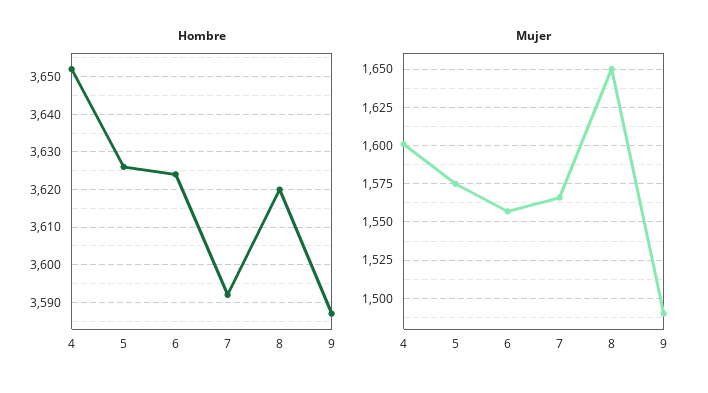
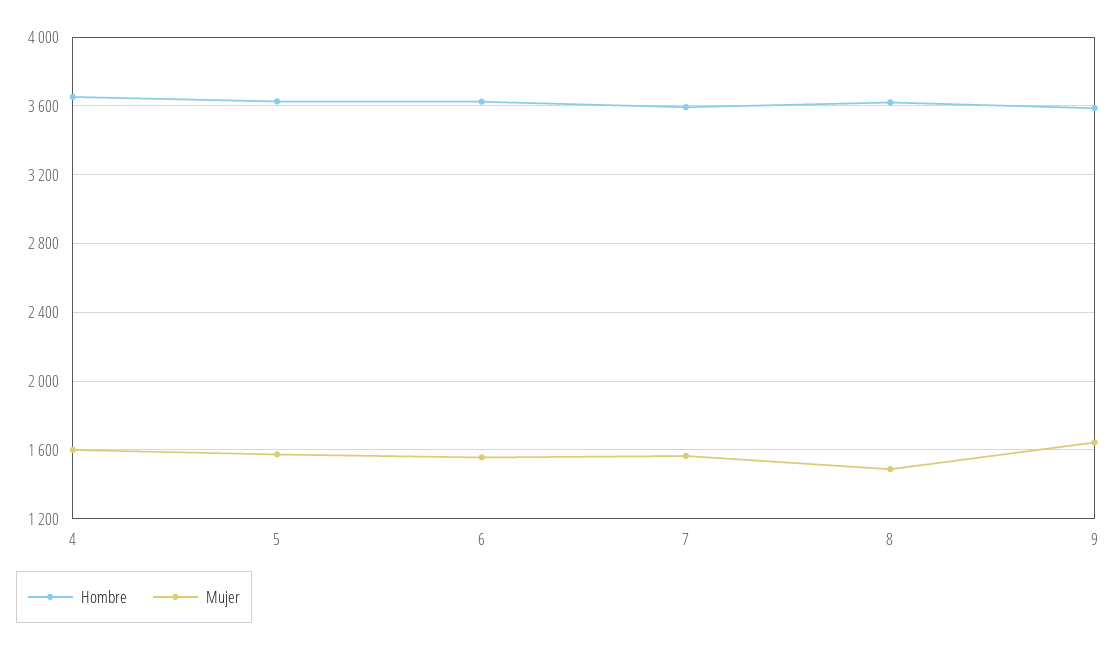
  {
    "Hombre": {
      "4": 3650,
      "5": 3625,
      "6": 3625,
      "7": 3590,
      "8": 3620,
      "9": 3585
    },
    "Mujer": {
      "4": 1600,
      "5": 1575,
      "6": 1555,
      "7": 1565,
-     "8": 1650,
+     "8": 1500,
-     "9": 1490
+     "9": 1650
    }
  }

